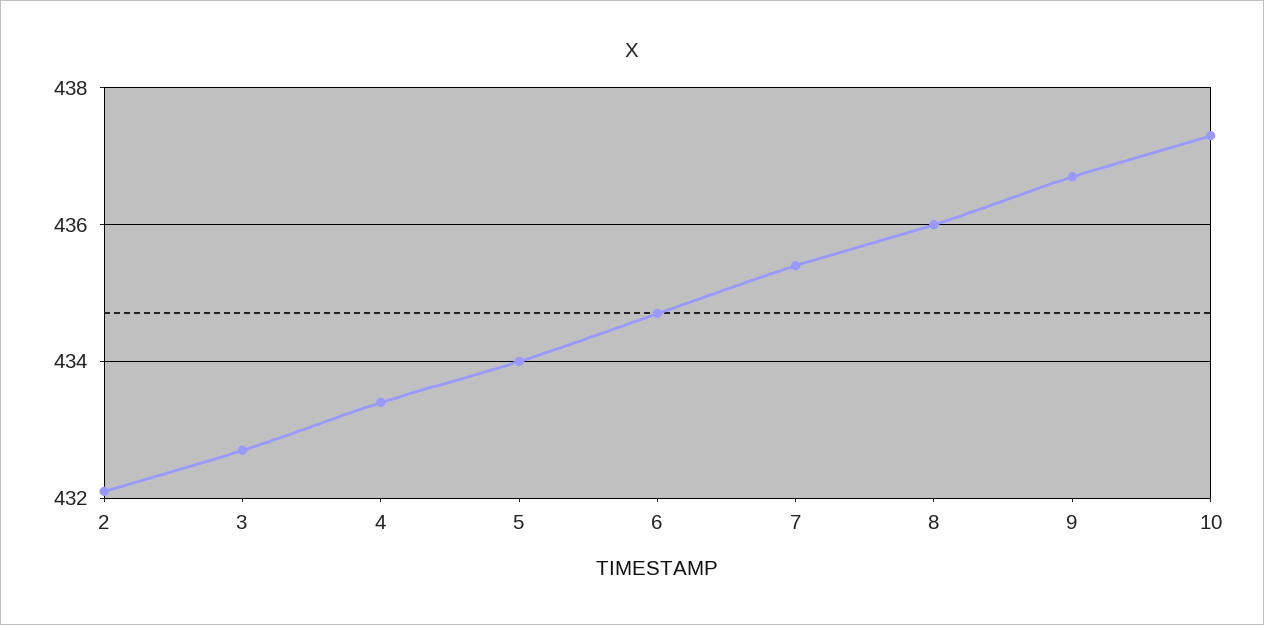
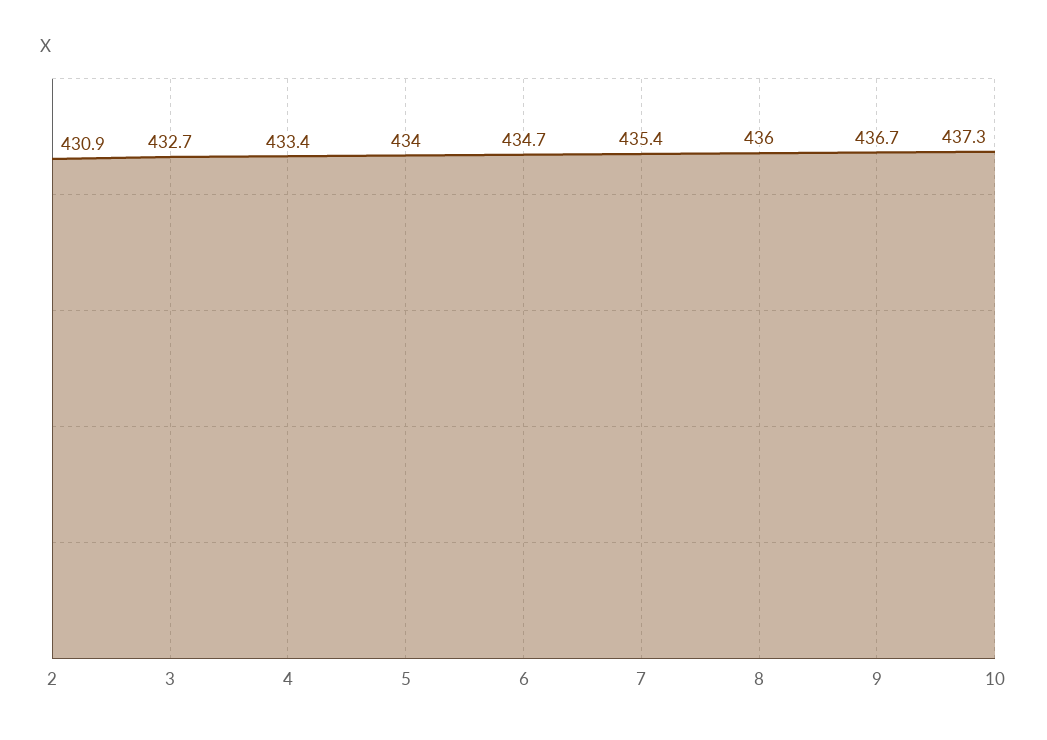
  {
-   "2": 432,
+   "2": 430.9,
    "3": 432.7,
    "4": 433.4,
    "5": 434,
    "6": 434.7,
    "7": 435.4,
    "8": 436,
    "9": 436.7,
    "10": 437.3
  }

